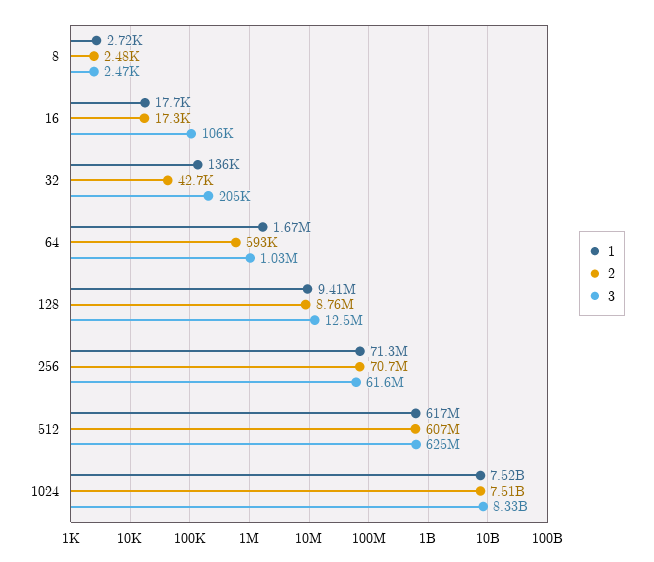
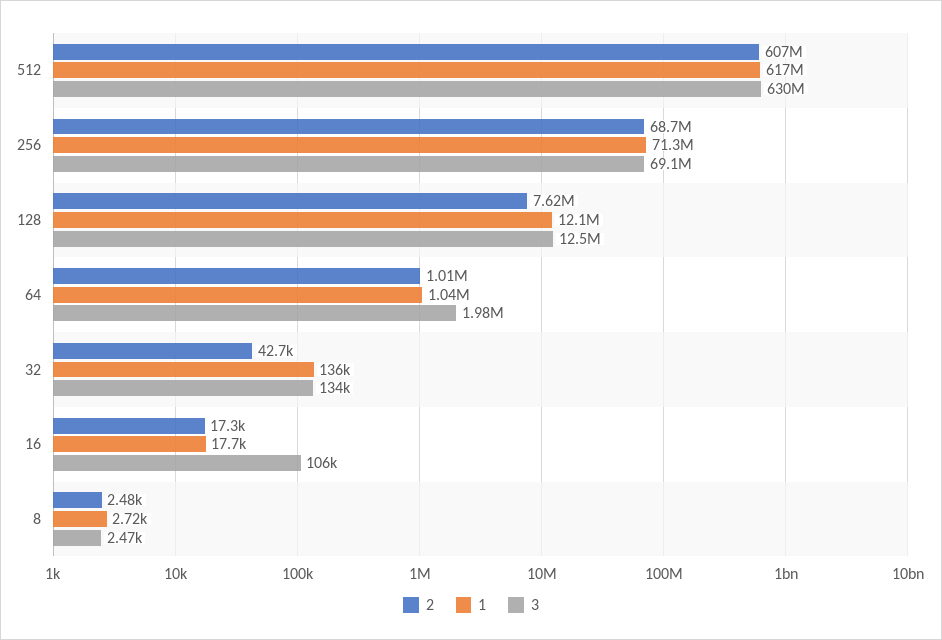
  {
    "1": {
      "8": 2720,
      "16": 17700,
      "32": 136000,
-     "64": 1670000,
+     "64": 1040000,
-     "128": 9410000,
+     "128": 12100000,
      "256": 71300000,
-     "512": 617000000,
+     "512": 617000000
-     "1024": 7520000000
    },
    "2": {
      "8": 2480,
      "16": 17300,
      "32": 42700,
-     "64": 593000,
+     "64": 1010000,
-     "128": 8760000,
+     "128": 7620000,
-     "256": 70700000,
+     "256": 68700000,
-     "512": 607000000,
+     "512": 607000000
-     "1024": 7510000000
    },
    "3": {
      "8": 2470,
      "16": 106000,
-     "32": 205000,
+     "32": 134000,
-     "64": 1030000,
+     "64": 1980000,
      "128": 12500000,
-     "256": 61600000,
+     "256": 69100000,
-     "512": 625000000,
+     "512": 630000000
-     "1024": 8330000000
    }
  }

